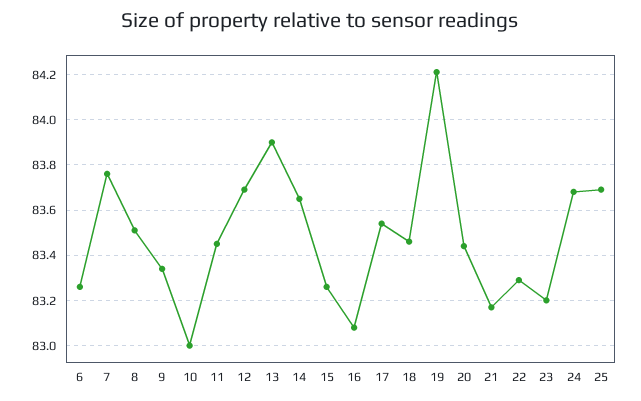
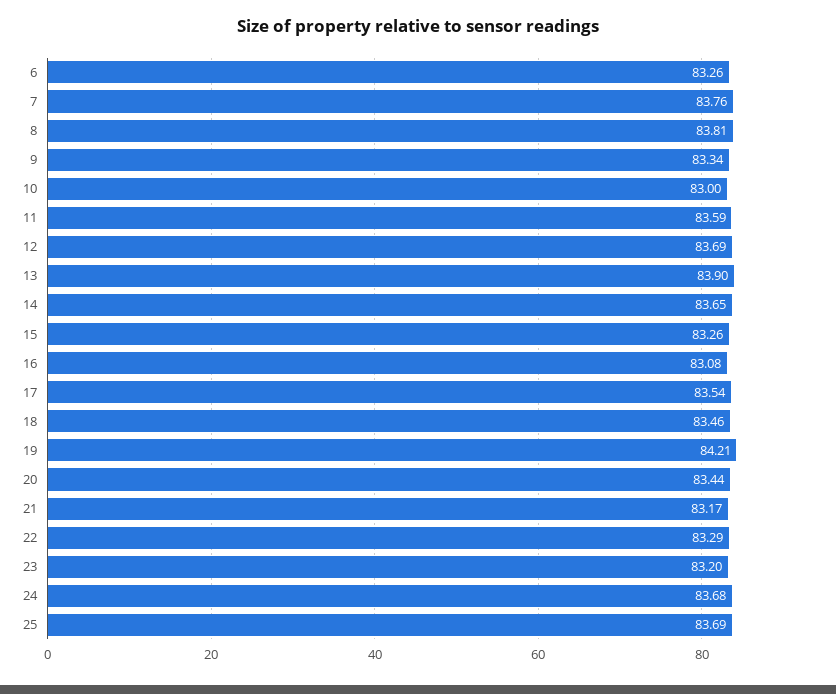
  {
    "6": 83.26,
    "7": 83.76,
-   "8": 83.5,
+   "8": 83.81,
    "9": 83.34,
    "10": 83,
-   "11": 83.45,
+   "11": 83.59,
    "12": 83.69,
    "13": 83.9,
    "14": 83.65,
    "15": 83.26,
    "16": 83.08,
    "17": 83.54,
    "18": 83.46,
    "19": 84.21,
    "20": 83.44,
    "21": 83.17,
    "22": 83.29,
    "23": 83.2,
    "24": 83.68,
    "25": 83.69
  }

